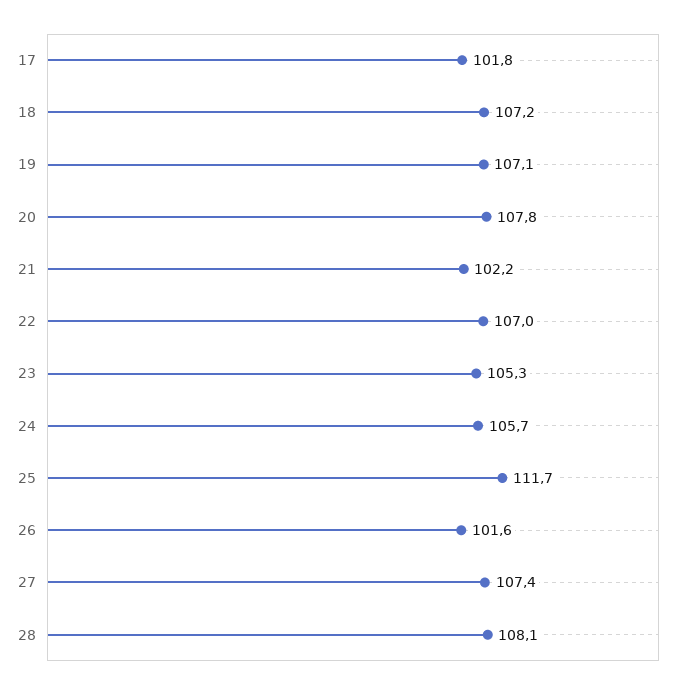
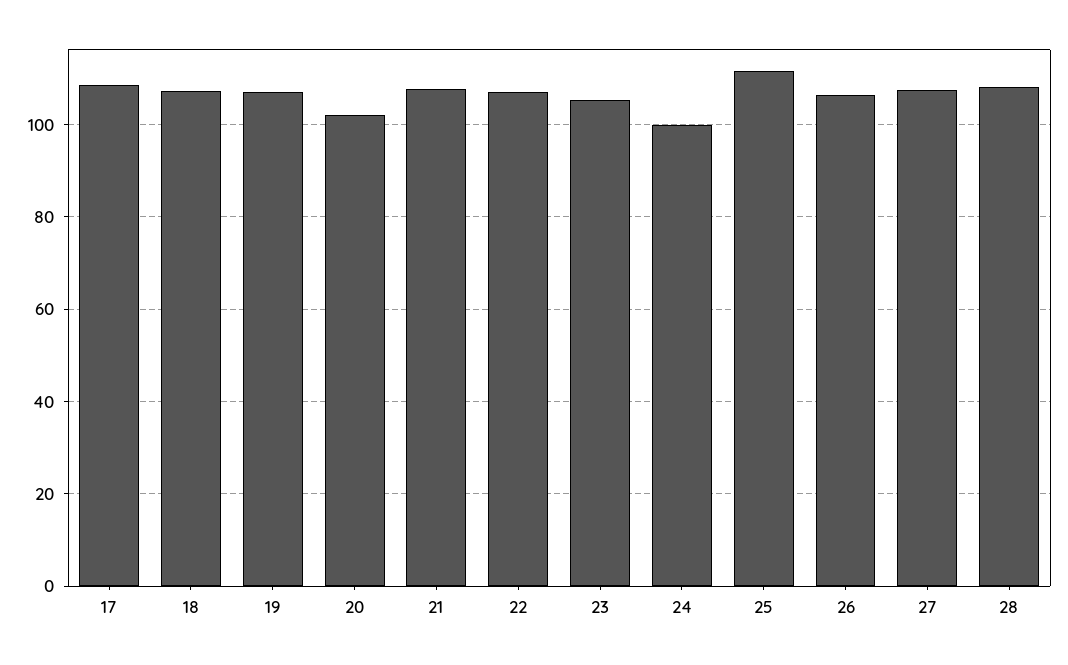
  {
-   "17": 101.8,
+   "17": 108,
    "18": 107.2,
    "19": 107.1,
-   "20": 107.8,
+   "20": 102,
-   "21": 102.2,
+   "21": 108,
    "22": 107,
    "23": 105.3,
-   "24": 105.7,
+   "24": 100,
    "25": 111.7,
-   "26": 101.6,
+   "26": 106,
    "27": 107.4,
    "28": 108.1
  }

